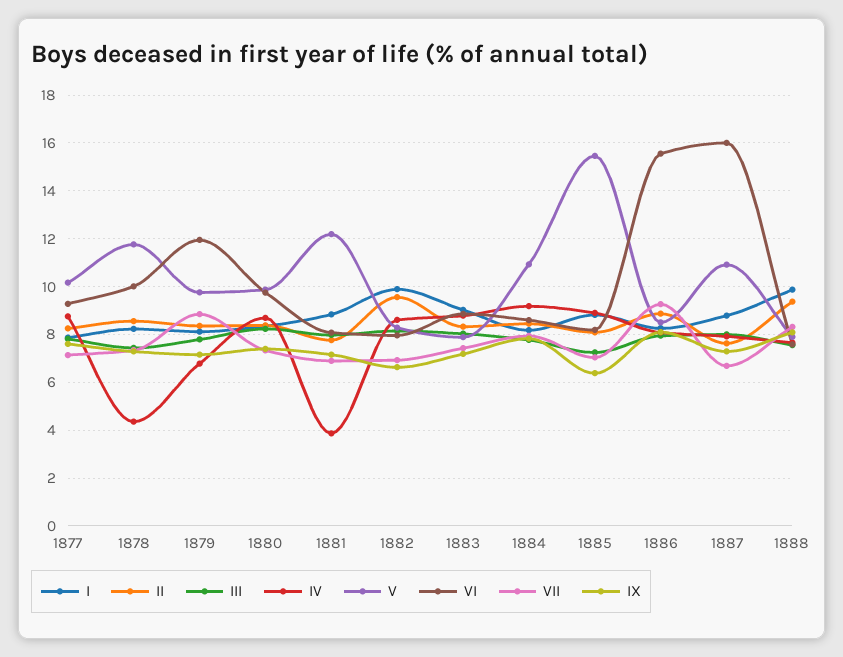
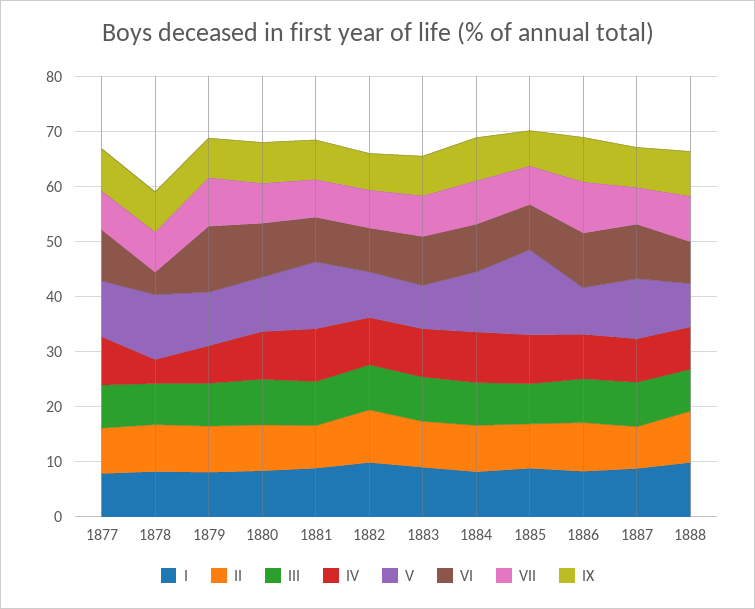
  {
    "I": {
      "1877": 8,
      "1878": 8,
      "1879": 8,
      "1880": 8.5,
      "1881": 9,
      "1882": 10,
      "1883": 9,
      "1884": 8,
      "1885": 9,
      "1886": 8.5,
      "1887": 9,
      "1888": 10
    },
    "II": {
      "1877": 8.5,
      "1878": 8.5,
      "1879": 8.5,
      "1880": 8.5,
      "1881": 8,
      "1882": 9.5,
      "1883": 8.5,
      "1884": 8.5,
      "1885": 8,
      "1886": 9,
      "1887": 7.5,
      "1888": 9.5
    },
    "III": {
      "1877": 8,
      "1878": 7.5,
      "1879": 8,
      "1880": 8,
      "1881": 8,
      "1882": 8,
      "1883": 8,
      "1884": 8,
      "1885": 7.5,
      "1886": 8,
      "1887": 8,
      "1888": 7.5
    },
    "IV": {
      "1877": 9,
      "1878": 4.5,
      "1879": 7,
      "1880": 8.5,
-     "1881": 4,
+     "1881": 10,
      "1882": 8.5,
      "1883": 9,
      "1884": 9,
      "1885": 9,
      "1886": 8,
      "1887": 8,
      "1888": 7.5
    },
    "V": {
      "1877": 10,
      "1878": 12,
      "1879": 10,
      "1880": 10,
      "1881": 12,
      "1882": 8.5,
      "1883": 8,
      "1884": 11,
      "1885": 15.5,
      "1886": 8.5,
      "1887": 11,
      "1888": 8
    },
    "VI": {
      "1877": 9.5,
-     "1878": 10,
+     "1878": 4,
      "1879": 12,
      "1880": 10,
      "1881": 8,
      "1882": 8,
      "1883": 9,
      "1884": 8.5,
      "1885": 8,
-     "1886": 15.5,
+     "1886": 10,
-     "1887": 16,
+     "1887": 10,
      "1888": 7.5
    },
    "VII": {
      "1877": 7,
      "1878": 7.5,
      "1879": 9,
      "1880": 7.5,
      "1881": 7,
      "1882": 7,
      "1883": 7.5,
      "1884": 8,
      "1885": 7,
      "1886": 9.5,
      "1887": 6.5,
      "1888": 8.5
    },
    "IX": {
      "1877": 7.5,
      "1878": 7.5,
      "1879": 7,
      "1880": 7.5,
      "1881": 7,
      "1882": 6.5,
      "1883": 7,
      "1884": 8,
      "1885": 6.5,
      "1886": 8,
      "1887": 7.5,
      "1888": 8
    }
  }

